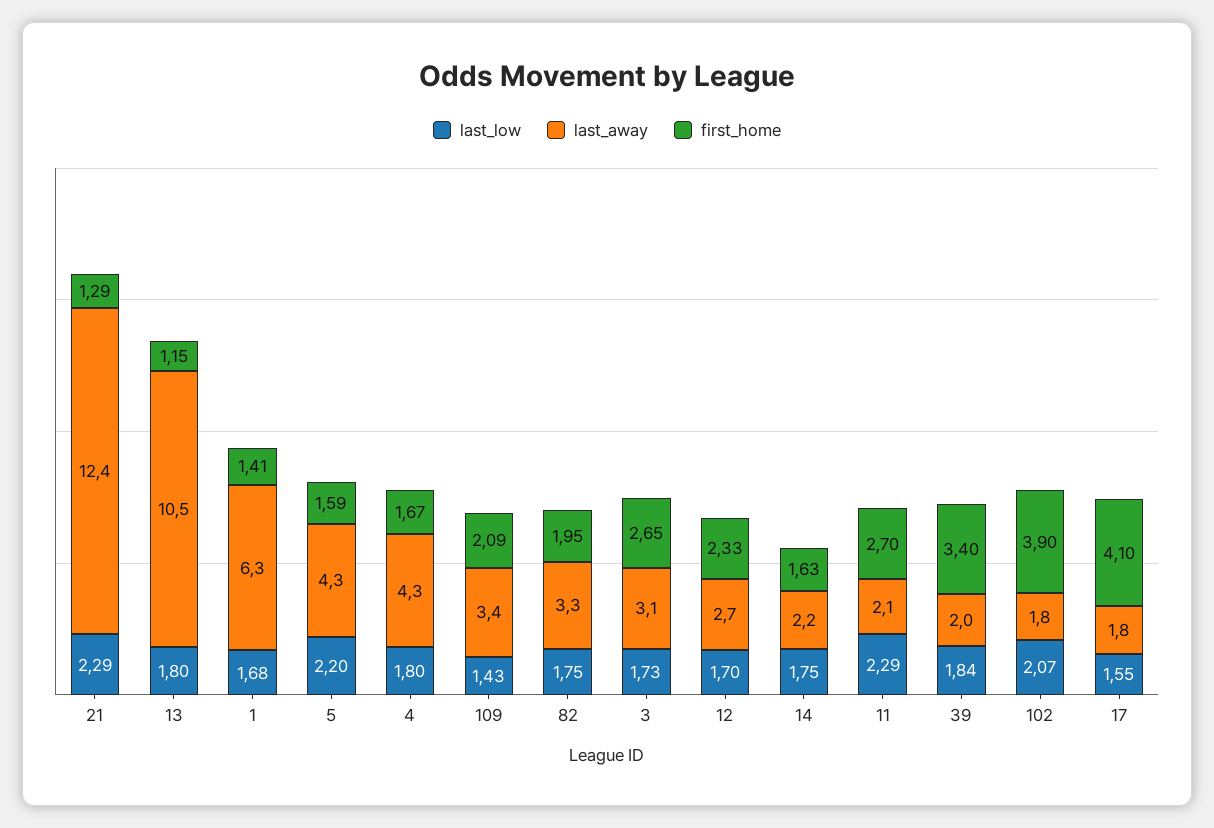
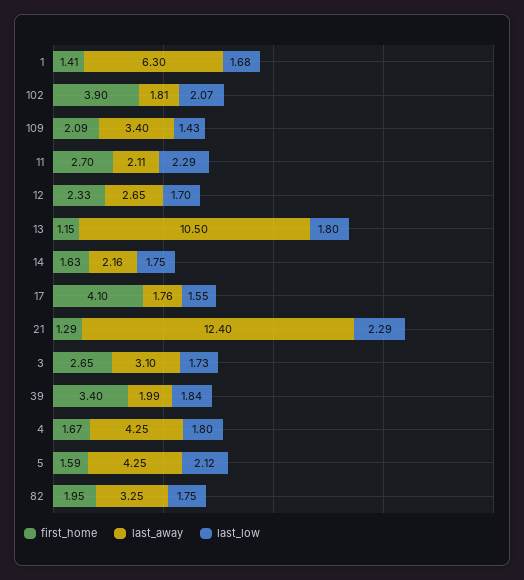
  {
    "last_low": {
      "21": 2.29,
      "13": 1.8,
      "1": 1.68,
-     "5": 2.2,
+     "5": 2.12,
      "4": 1.8,
      "109": 1.43,
      "82": 1.75,
      "3": 1.73,
      "12": 1.7,
      "14": 1.75,
      "11": 2.29,
      "39": 1.84,
      "102": 2.07,
      "17": 1.55
    },
    "last_away": {
      "21": 12.4,
      "13": 10.5,
      "1": 6.3,
      "5": 4.25,
      "4": 4.25,
      "109": 3.4,
      "82": 3.25,
      "3": 3.1,
      "12": 2.65,
      "14": 2.16,
      "11": 2.11,
      "39": 1.99,
      "102": 1.81,
      "17": 1.76
    },
    "first_home": {
      "21": 1.29,
      "13": 1.15,
      "1": 1.41,
      "5": 1.59,
      "4": 1.67,
      "109": 2.09,
      "82": 1.95,
      "3": 2.65,
      "12": 2.33,
      "14": 1.63,
      "11": 2.7,
      "39": 3.4,
      "102": 3.9,
      "17": 4.1
    }
  }

